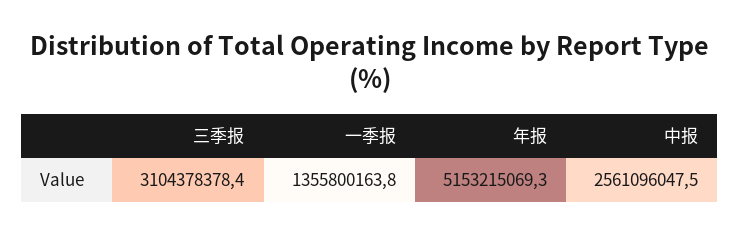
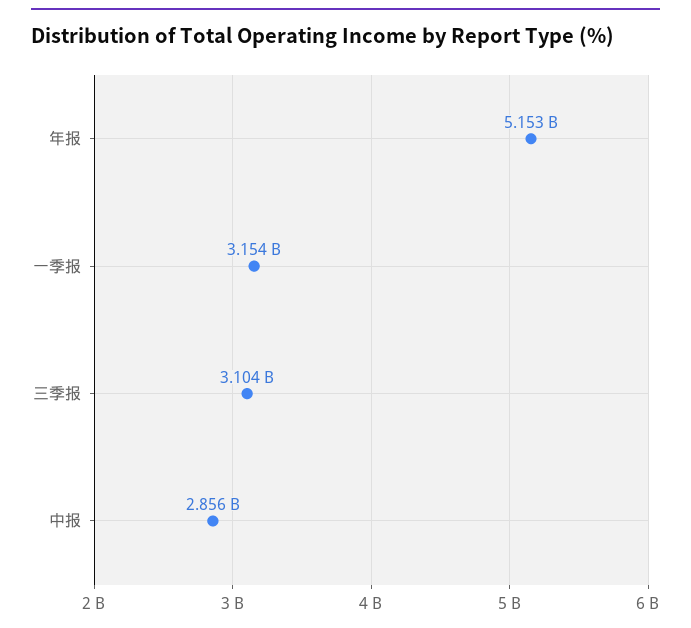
  {
    "三季报": 3104378378.4,
-   "一季报": 1355800163.8,
+   "一季报": 3154000000,
    "年报": 5153215069.3,
-   "中报": 2561096047.5
+   "中报": 2856000000
  }

